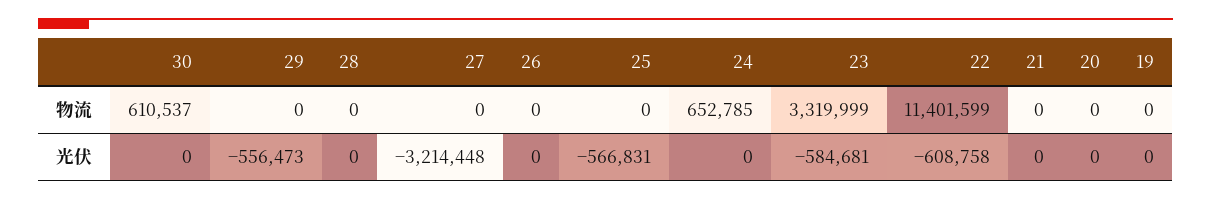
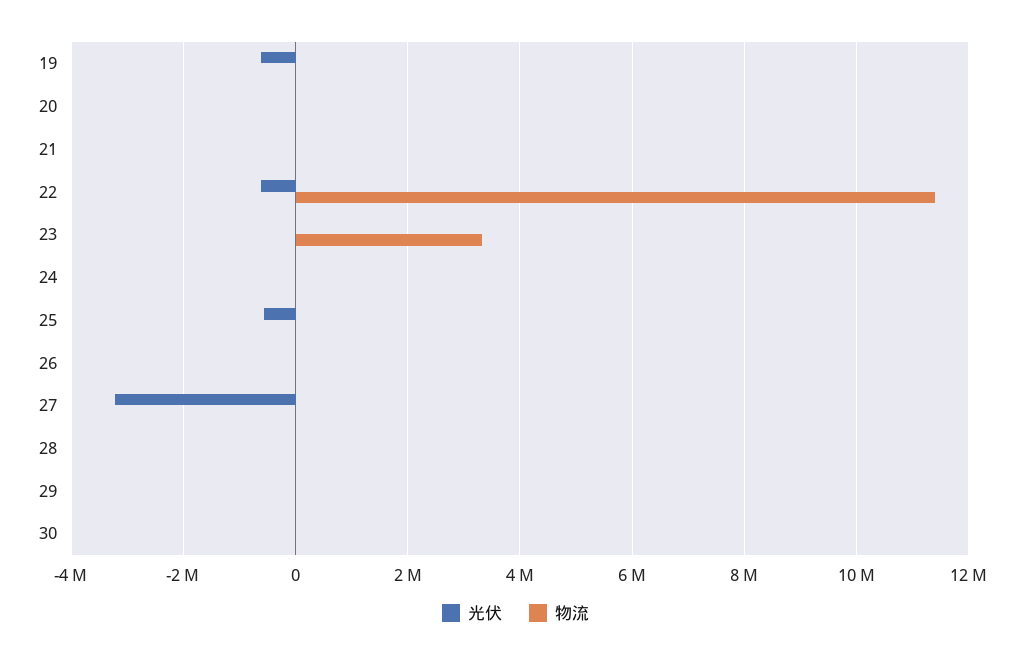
  {
    "物流": {
-     "30": 610537,
+     "30": 0,
      "29": 0,
      "28": 0,
      "27": 0,
      "26": 0,
      "25": 0,
-     "24": 652785,
+     "24": 0,
      "23": 3319999,
      "22": 11401599,
      "21": 0,
      "20": 0,
      "19": 0
    },
    "光伏": {
      "30": 0,
-     "29": -556473,
+     "29": 0,
      "28": 0,
      "27": -3214448,
      "26": 0,
      "25": -566831,
      "24": 0,
-     "23": -584681,
+     "23": 0,
      "22": -608758,
      "21": 0,
      "20": 0,
-     "19": 0
+     "19": -600000
    }
  }

